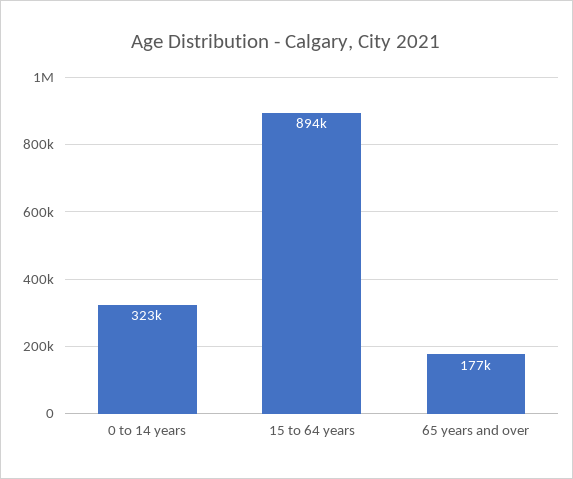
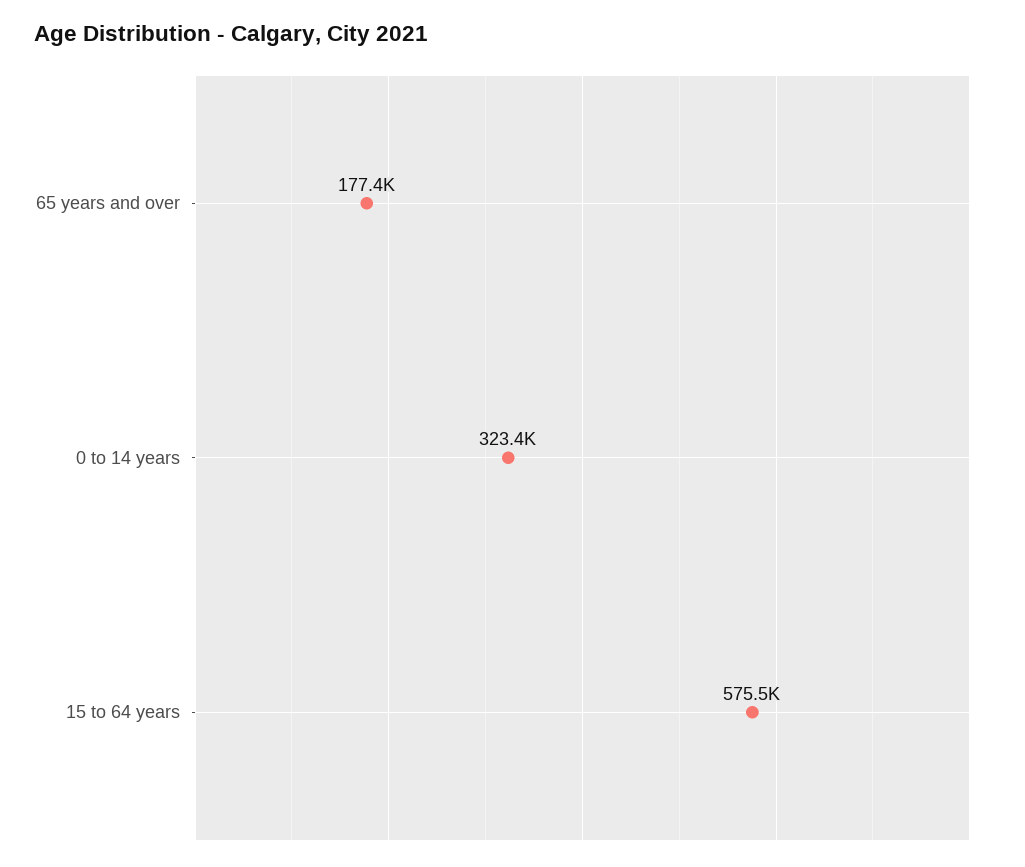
  {
    "0 to 14 years": 323400,
-   "15 to 64 years": 894000,
+   "15 to 64 years": 575500,
    "65 years and over": 177400
  }

